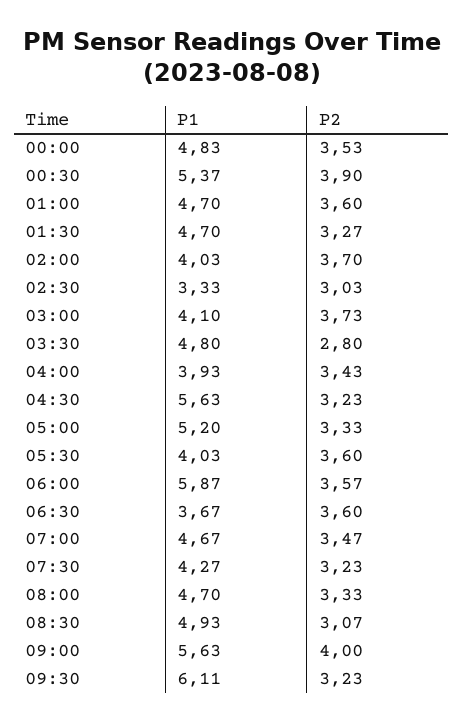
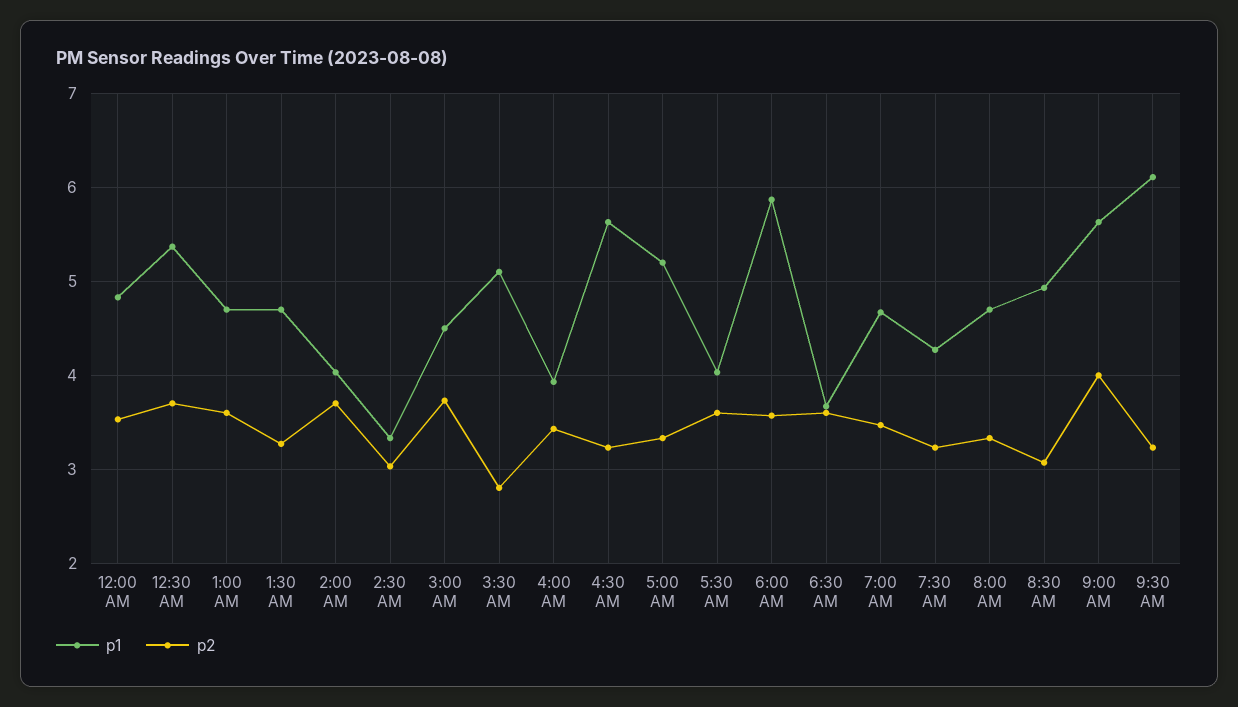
  {
    "P1": {
      "00:00": 4.83,
      "00:30": 5.37,
      "01:00": 4.7,
      "01:30": 4.7,
      "02:00": 4.03,
      "02:30": 3.33,
-     "03:00": 4.1,
+     "03:00": 4.5,
-     "03:30": 4.8,
+     "03:30": 5.1,
      "04:00": 3.93,
      "04:30": 5.63,
      "05:00": 5.2,
      "05:30": 4.03,
      "06:00": 5.87,
      "06:30": 3.67,
      "07:00": 4.67,
      "07:30": 4.27,
      "08:00": 4.7,
      "08:30": 4.93,
      "09:00": 5.63,
      "09:30": 6.11
    },
    "P2": {
      "00:00": 3.53,
-     "00:30": 3.9,
+     "00:30": 3.7,
      "01:00": 3.6,
      "01:30": 3.27,
      "02:00": 3.7,
      "02:30": 3.03,
      "03:00": 3.73,
      "03:30": 2.8,
      "04:00": 3.43,
      "04:30": 3.23,
      "05:00": 3.33,
      "05:30": 3.6,
      "06:00": 3.57,
      "06:30": 3.6,
      "07:00": 3.47,
      "07:30": 3.23,
      "08:00": 3.33,
      "08:30": 3.07,
      "09:00": 4,
      "09:30": 3.23
    }
  }

